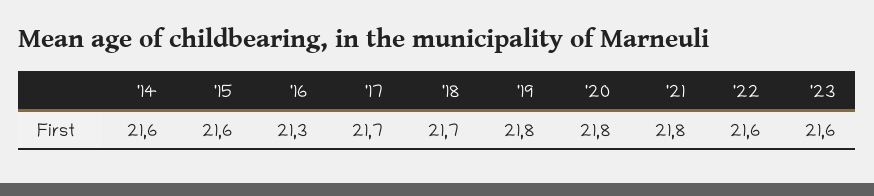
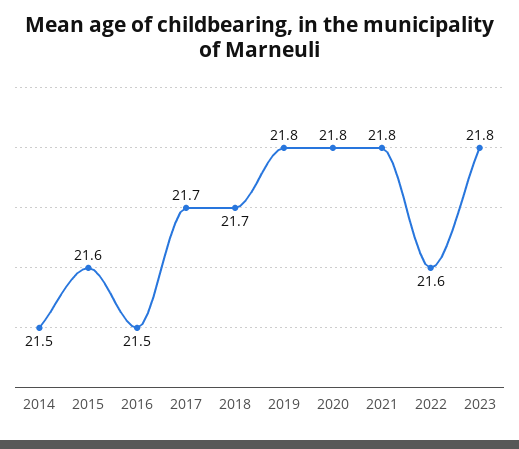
  {
-   "'14": 21.6,
+   "'14": 21.5,
    "'15": 21.6,
-   "'16": 21.3,
+   "'16": 21.5,
    "'17": 21.7,
    "'18": 21.7,
    "'19": 21.8,
    "'20": 21.8,
    "'21": 21.8,
    "'22": 21.6,
-   "'23": 21.6
+   "'23": 21.8
  }

